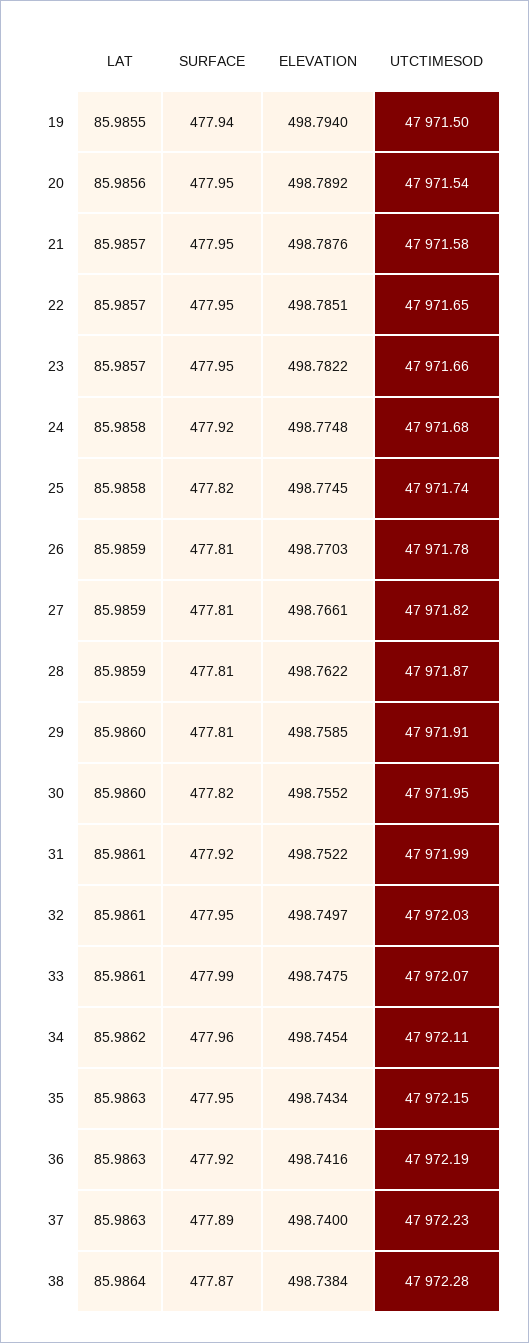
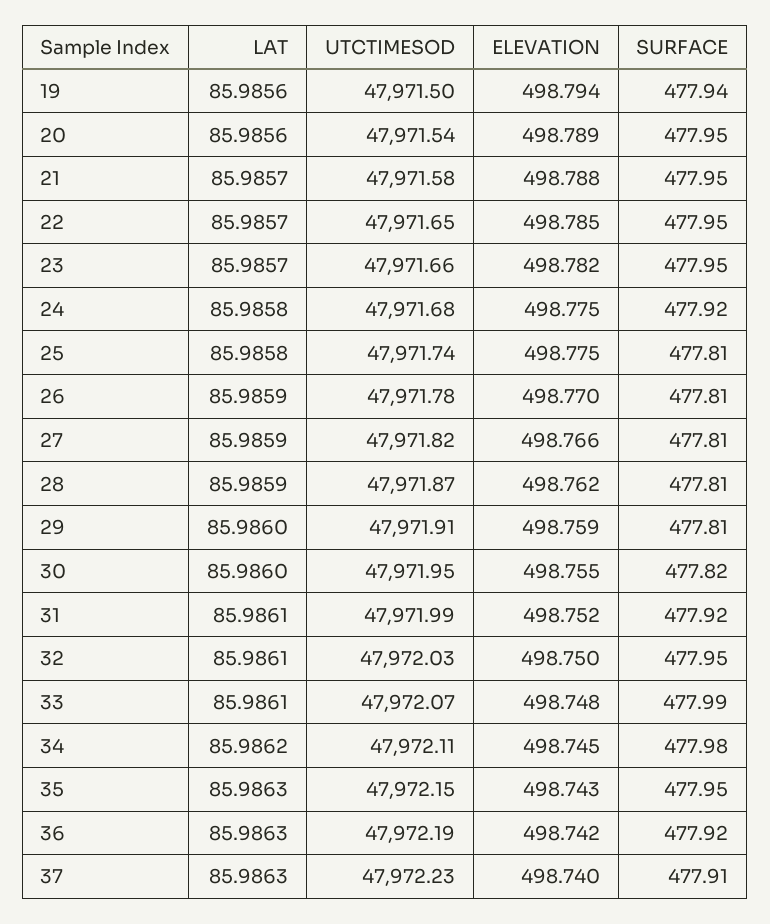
  {
    "LAT": {
-     "19": 85.9855,
+     "19": 85.9856,
      "20": 85.9856,
      "21": 85.9857,
      "22": 85.9857,
      "23": 85.9857,
      "24": 85.9858,
      "25": 85.9858,
      "26": 85.9859,
      "27": 85.9859,
      "28": 85.9859,
      "29": 85.986,
      "30": 85.986,
      "31": 85.9861,
      "32": 85.9861,
      "33": 85.9861,
      "34": 85.9862,
      "35": 85.9863,
      "36": 85.9863,
-     "37": 85.9863,
+     "37": 85.9863
-     "38": 85.9864
    },
    "SURFACE": {
      "19": 477.94,
      "20": 477.95,
      "21": 477.95,
      "22": 477.95,
      "23": 477.95,
      "24": 477.92,
-     "25": 477.82,
+     "25": 477.81,
      "26": 477.81,
      "27": 477.81,
      "28": 477.81,
      "29": 477.81,
      "30": 477.82,
      "31": 477.92,
      "32": 477.95,
      "33": 477.99,
-     "34": 477.96,
+     "34": 477.98,
      "35": 477.95,
      "36": 477.92,
-     "37": 477.89,
+     "37": 477.91
-     "38": 477.87
    },
    "ELEVATION": {
      "19": 498.794,
      "20": 498.7892,
      "21": 498.7876,
      "22": 498.7851,
      "23": 498.7822,
      "24": 498.7748,
      "25": 498.7745,
      "26": 498.7703,
      "27": 498.7661,
      "28": 498.7622,
      "29": 498.7585,
      "30": 498.7552,
      "31": 498.7522,
      "32": 498.7497,
      "33": 498.7475,
      "34": 498.7454,
      "35": 498.7434,
      "36": 498.7416,
-     "37": 498.74,
+     "37": 498.74
-     "38": 498.7384
    },
    "UTCTIMESOD": {
      "19": 47971.5,
      "20": 47971.54,
      "21": 47971.58,
      "22": 47971.65,
      "23": 47971.66,
      "24": 47971.68,
      "25": 47971.74,
      "26": 47971.78,
      "27": 47971.82,
      "28": 47971.87,
      "29": 47971.91,
      "30": 47971.95,
      "31": 47971.99,
      "32": 47972.03,
      "33": 47972.07,
      "34": 47972.11,
      "35": 47972.15,
      "36": 47972.19,
-     "37": 47972.23,
+     "37": 47972.23
-     "38": 47972.28
    }
  }

